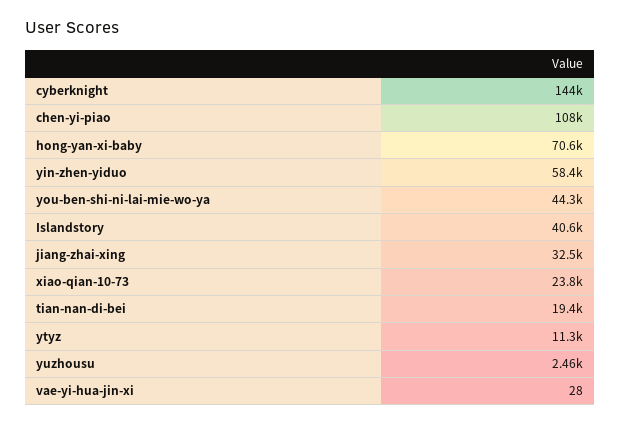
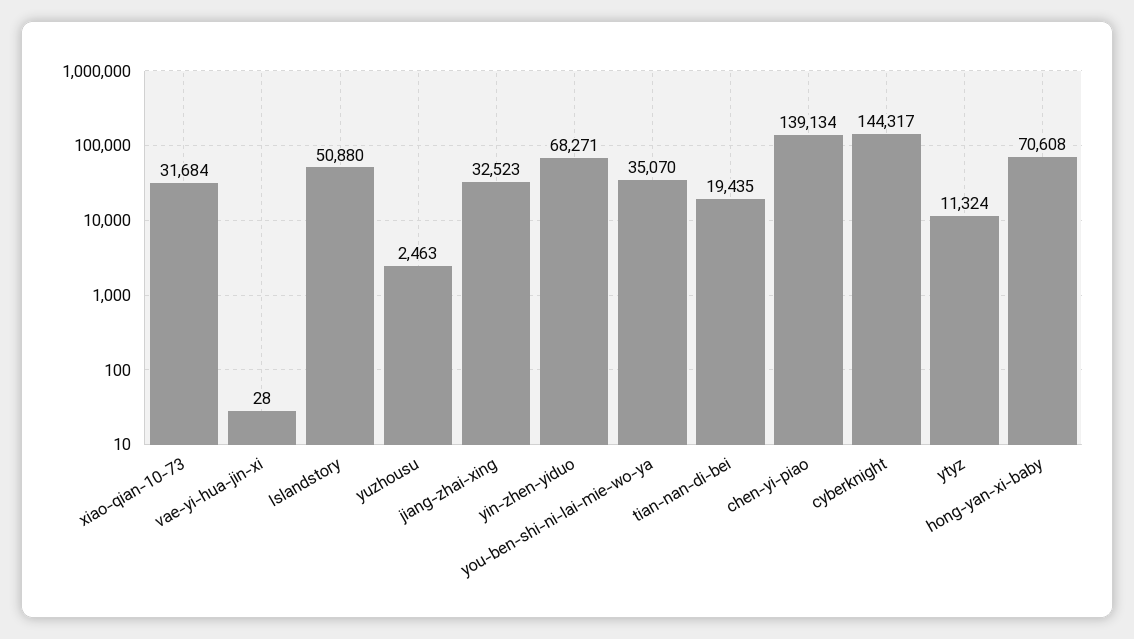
  {
    "cyberknight": 144317,
-   "chen-yi-piao": 108000,
+   "chen-yi-piao": 139134,
    "hong-yan-xi-baby": 70608,
-   "yin-zhen-yiduo": 58400,
+   "yin-zhen-yiduo": 68271,
-   "you-ben-shi-ni-lai-mie-wo-ya": 44300,
+   "you-ben-shi-ni-lai-mie-wo-ya": 35070,
-   "Islandstory": 40600,
+   "Islandstory": 50880,
    "jiang-zhai-xing": 32523,
-   "xiao-qian-10-73": 23800,
+   "xiao-qian-10-73": 31684,
    "tian-nan-di-bei": 19435,
    "ytyz": 11324,
    "yuzhousu": 2463,
    "vae-yi-hua-jin-xi": 28
  }

